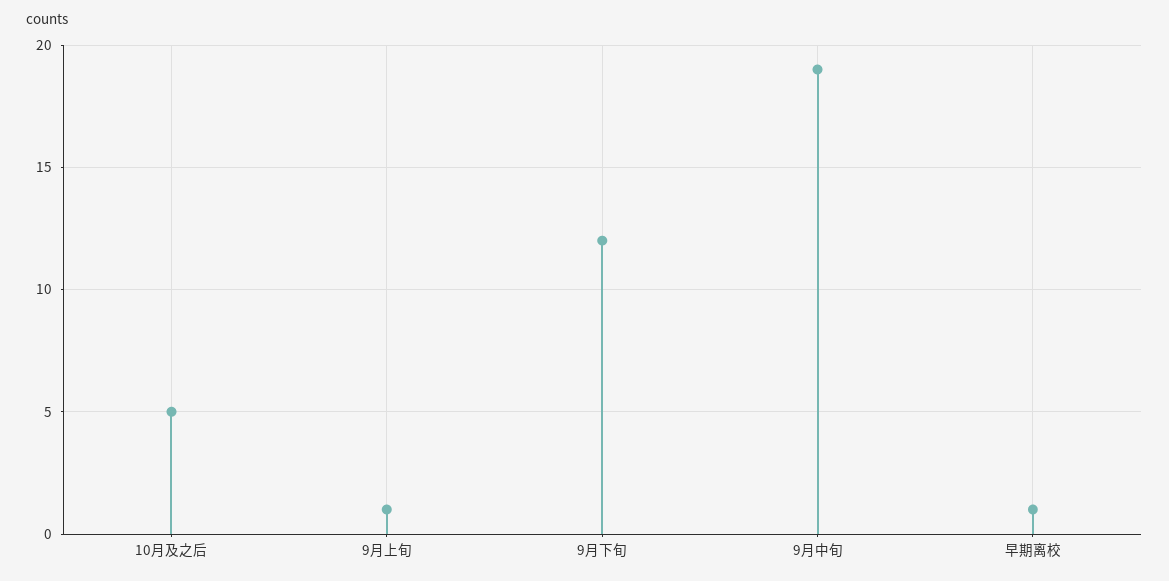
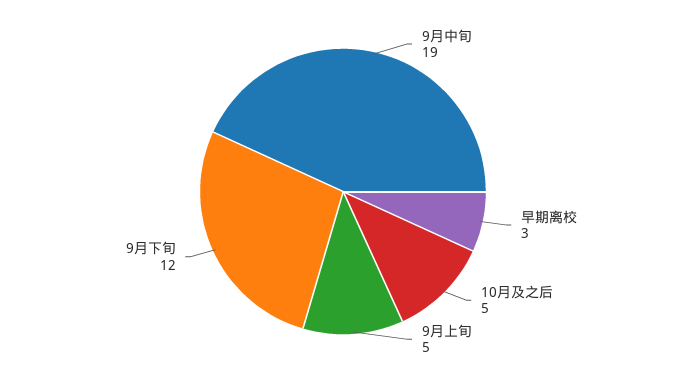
  {
    "10月及之后": 5,
-   "9月上旬": 1,
+   "9月上旬": 5,
    "9月下旬": 12,
    "9月中旬": 19,
-   "早期离校": 1
+   "早期离校": 3
  }

